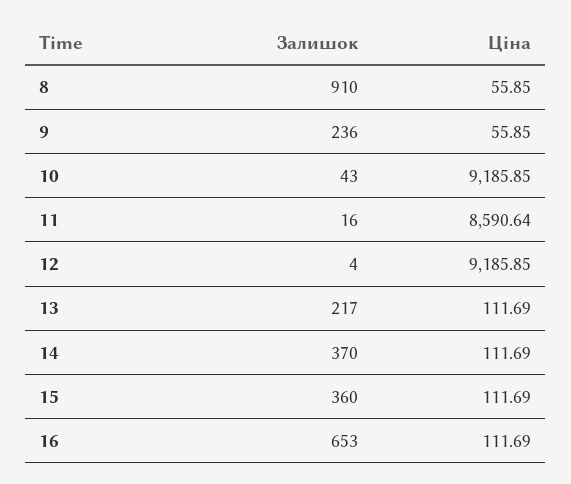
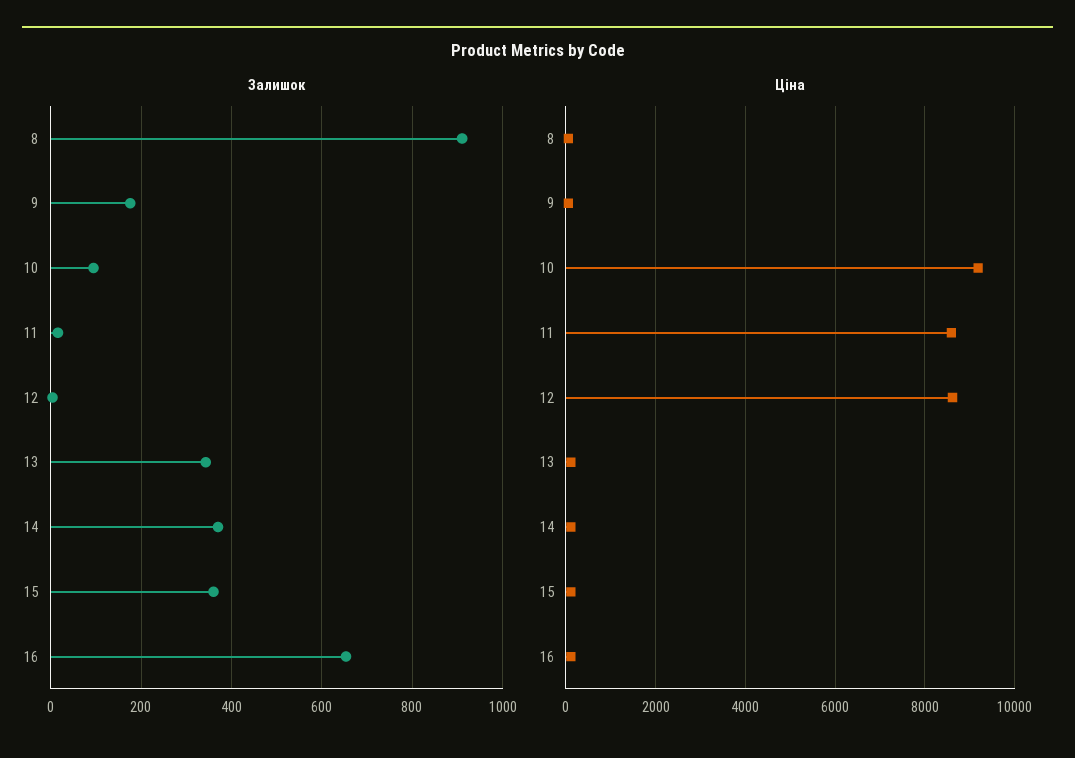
  {
    "Залишок": {
      "8": 910,
-     "9": 236,
+     "9": 180,
-     "10": 43,
+     "10": 100,
      "11": 16,
      "12": 4,
-     "13": 217,
+     "13": 340,
      "14": 370,
      "15": 360,
      "16": 653
    },
    "Ціна": {
      "8": 55.85,
      "9": 55.85,
      "10": 9185.85,
      "11": 8590.64,
-     "12": 9185.85,
+     "12": 8600,
      "13": 111.69,
      "14": 111.69,
      "15": 111.69,
      "16": 111.69
    }
  }

